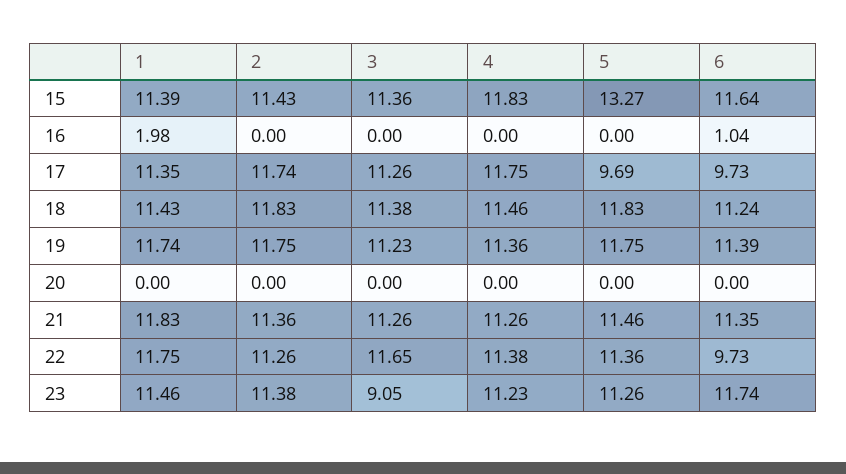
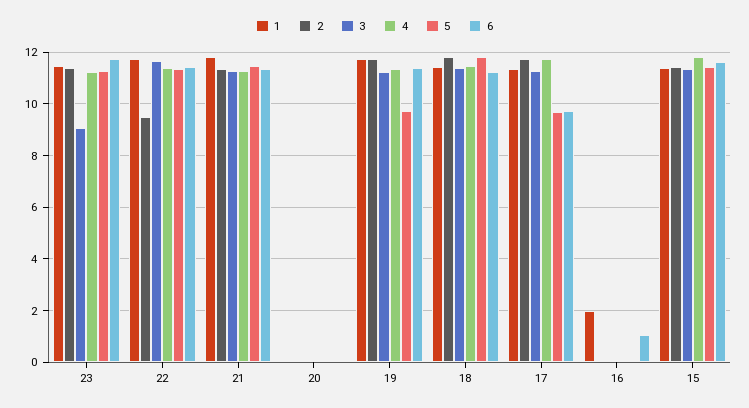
  {
    "1": {
      "15": 11.39,
      "16": 1.98,
      "17": 11.35,
      "18": 11.43,
      "19": 11.74,
      "20": 0,
      "21": 11.83,
      "22": 11.75,
      "23": 11.46
    },
    "2": {
      "15": 11.43,
      "16": 0,
      "17": 11.74,
      "18": 11.83,
      "19": 11.75,
      "20": 0,
      "21": 11.36,
-     "22": 11.26,
+     "22": 9.5,
      "23": 11.38
    },
    "3": {
      "15": 11.36,
      "16": 0,
      "17": 11.26,
      "18": 11.38,
      "19": 11.23,
      "20": 0,
      "21": 11.26,
      "22": 11.65,
      "23": 9.05
    },
    "4": {
      "15": 11.83,
      "16": 0,
      "17": 11.75,
      "18": 11.46,
      "19": 11.36,
      "20": 0,
      "21": 11.26,
      "22": 11.38,
      "23": 11.23
    },
    "5": {
-     "15": 13.27,
+     "15": 11.5,
      "16": 0,
      "17": 9.69,
      "18": 11.83,
-     "19": 11.75,
+     "19": 9.75,
      "20": 0,
      "21": 11.46,
      "22": 11.36,
      "23": 11.26
    },
    "6": {
      "15": 11.64,
      "16": 1.04,
      "17": 9.73,
      "18": 11.24,
      "19": 11.39,
      "20": 0,
      "21": 11.35,
-     "22": 9.73,
+     "22": 11.5,
      "23": 11.74
    }
  }

